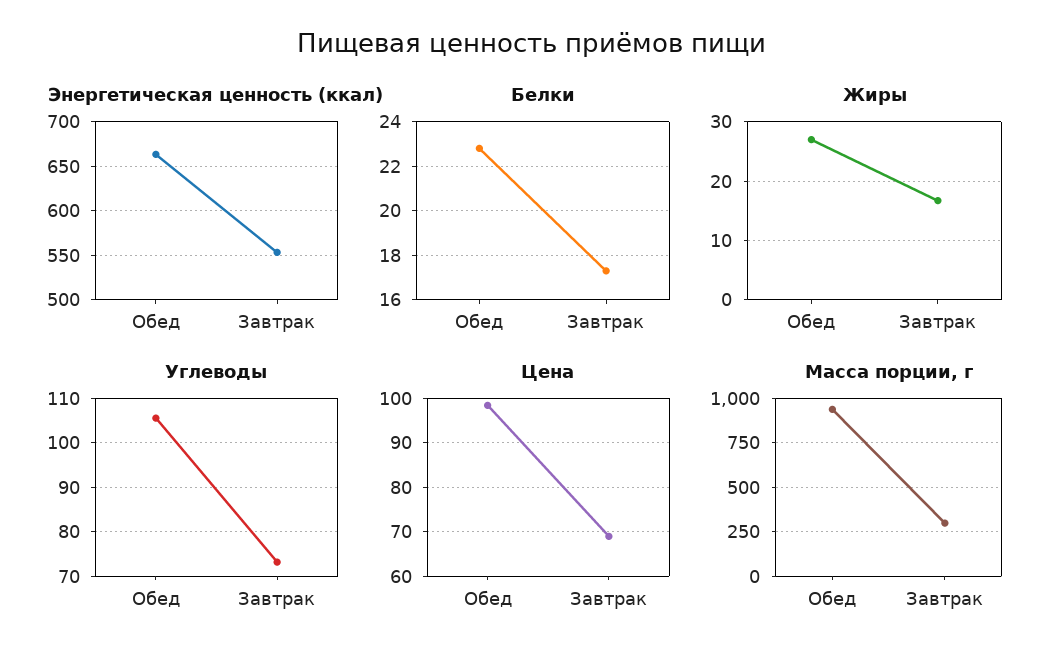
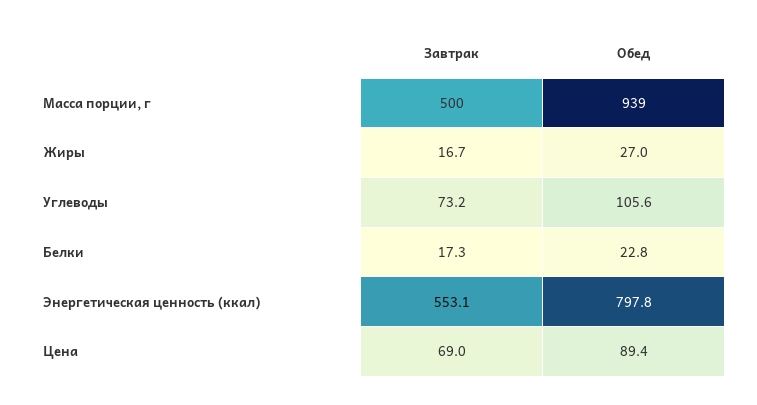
  {
    "Энергетическая ценность (ккал)": {
-     "Обед": 660,
+     "Обед": 797.8,
      "Завтрак": 553.1
    },
    "Белки": {
      "Обед": 22.8,
      "Завтрак": 17.3
    },
    "Жиры": {
      "Обед": 27,
      "Завтрак": 16.7
    },
    "Углеводы": {
      "Обед": 105.6,
      "Завтрак": 73.2
    },
    "Цена": {
-     "Обед": 98,
+     "Обед": 89.4,
      "Завтрак": 69
    },
    "Масса порции, г": {
      "Обед": 939,
-     "Завтрак": 300
+     "Завтрак": 500
    }
  }

